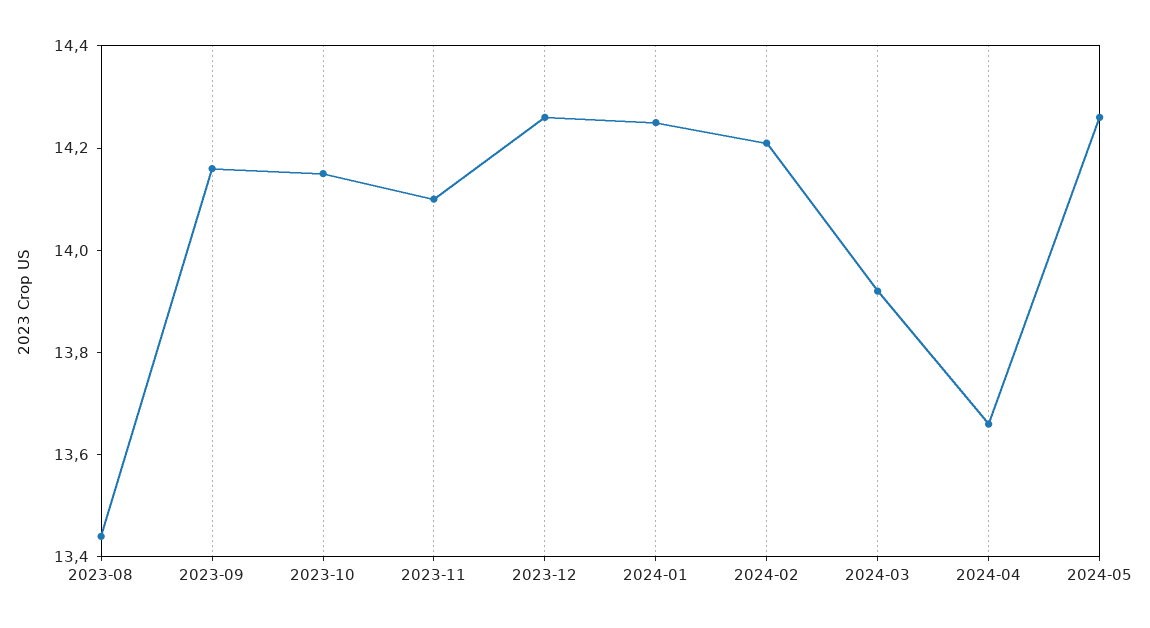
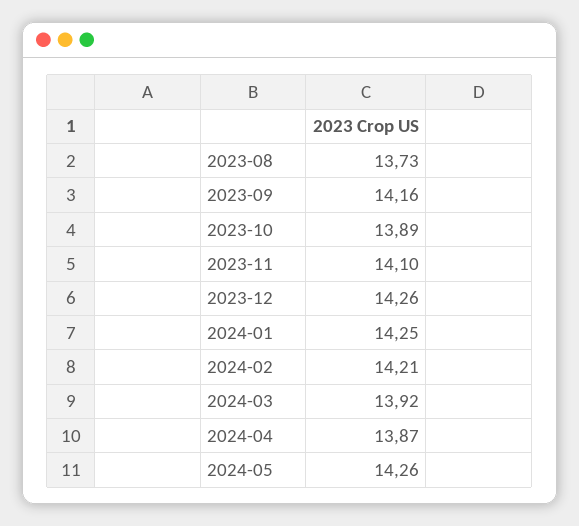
  {
-   "2023-08": 13.45,
+   "2023-08": 13.73,
    "2023-09": 14.16,
-   "2023-10": 14.15,
+   "2023-10": 13.89,
    "2023-11": 14.1,
    "2023-12": 14.26,
    "2024-01": 14.25,
    "2024-02": 14.21,
    "2024-03": 13.92,
-   "2024-04": 13.65,
+   "2024-04": 13.87,
    "2024-05": 14.26
  }

